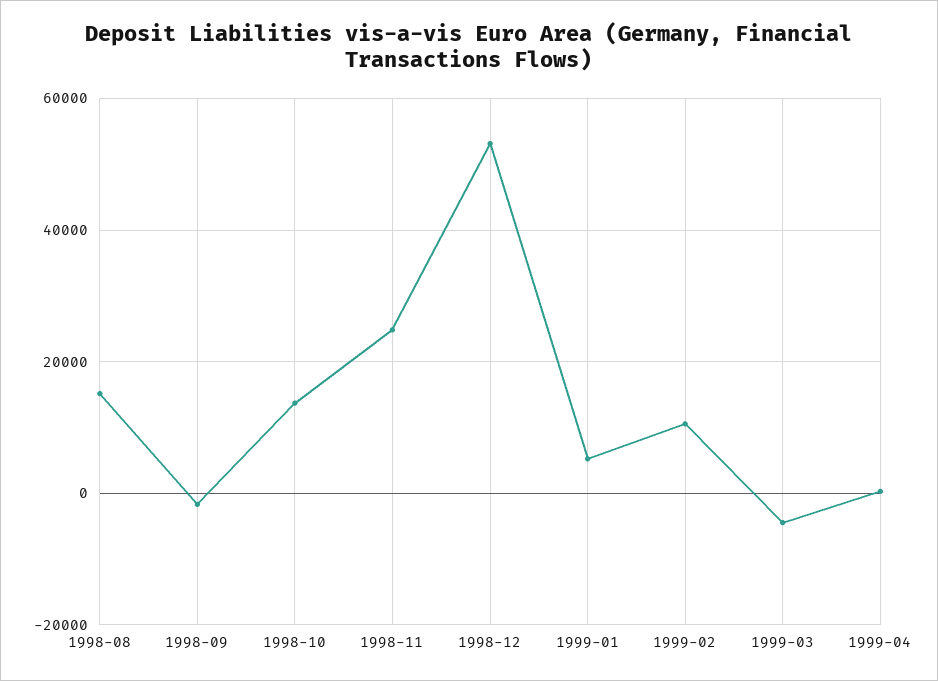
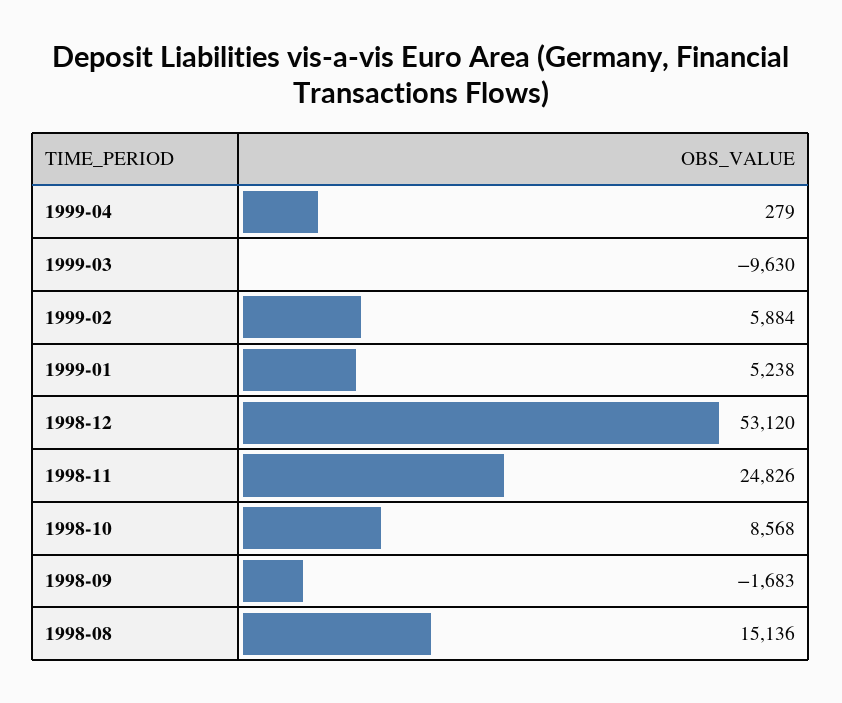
  {
    "1998-08": 15136,
    "1998-09": -1683,
-   "1998-10": 14000,
+   "1998-10": 8568,
    "1998-11": 24826,
    "1998-12": 53120,
    "1999-01": 5238,
-   "1999-02": 10000,
+   "1999-02": 5884,
-   "1999-03": -4000,
+   "1999-03": -9630,
    "1999-04": 279
  }

